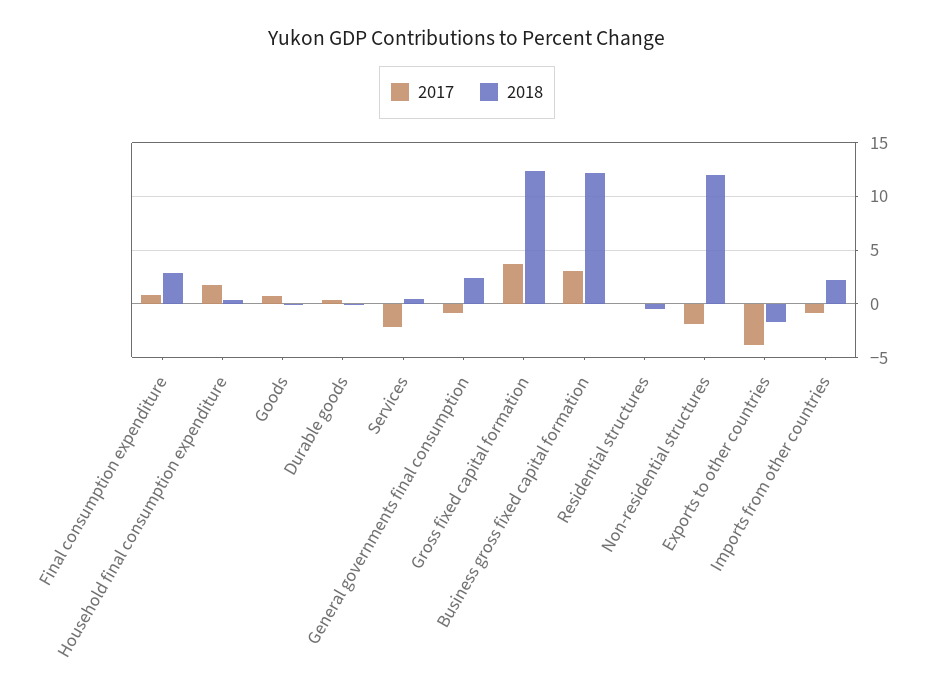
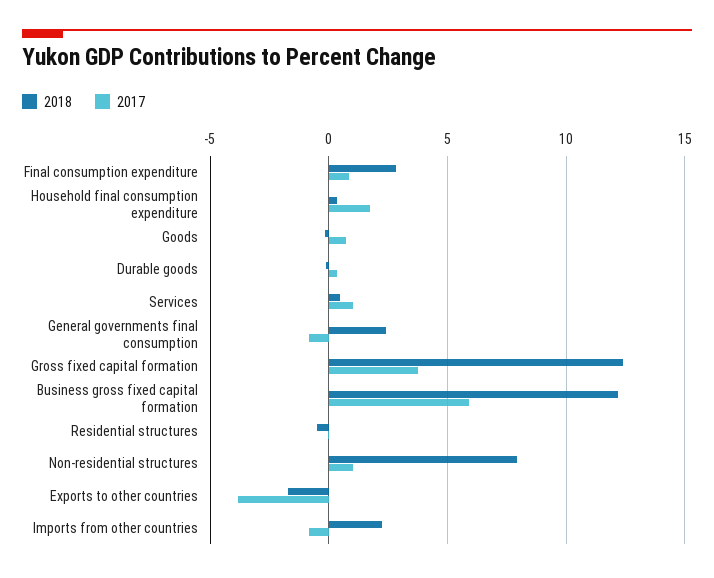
  {
    "2017": {
      "Final consumption expenditure": 1,
      "Household final consumption expenditure": 1.5,
      "Goods": 0.5,
      "Durable goods": 0.5,
-     "Services": -2,
+     "Services": 1,
      "General governments final consumption": -1,
      "Gross fixed capital formation": 3.5,
-     "Business gross fixed capital formation": 3,
+     "Business gross fixed capital formation": 6,
      "Residential structures": 0,
-     "Non-residential structures": -2,
+     "Non-residential structures": 1,
      "Exports to other countries": -4,
      "Imports from other countries": -1
    },
    "2018": {
      "Final consumption expenditure": 3,
      "Household final consumption expenditure": 0.5,
      "Goods": 0,
      "Durable goods": 0,
      "Services": 0.5,
      "General governments final consumption": 2.5,
      "Gross fixed capital formation": 12.5,
      "Business gross fixed capital formation": 12,
      "Residential structures": -0.5,
-     "Non-residential structures": 12,
+     "Non-residential structures": 8,
      "Exports to other countries": -1.5,
      "Imports from other countries": 2
    }
  }

